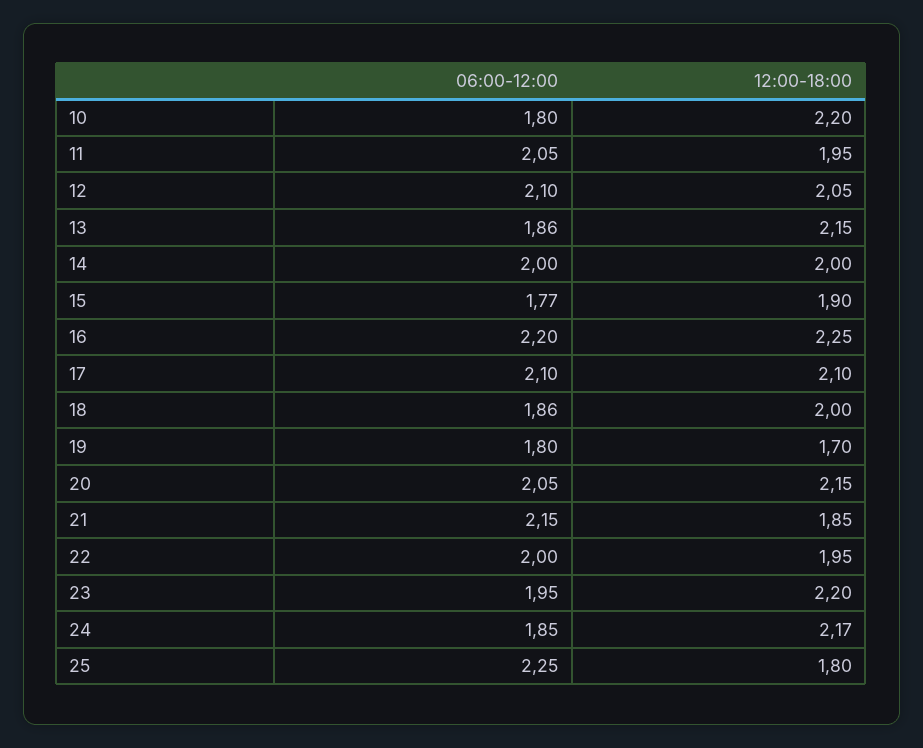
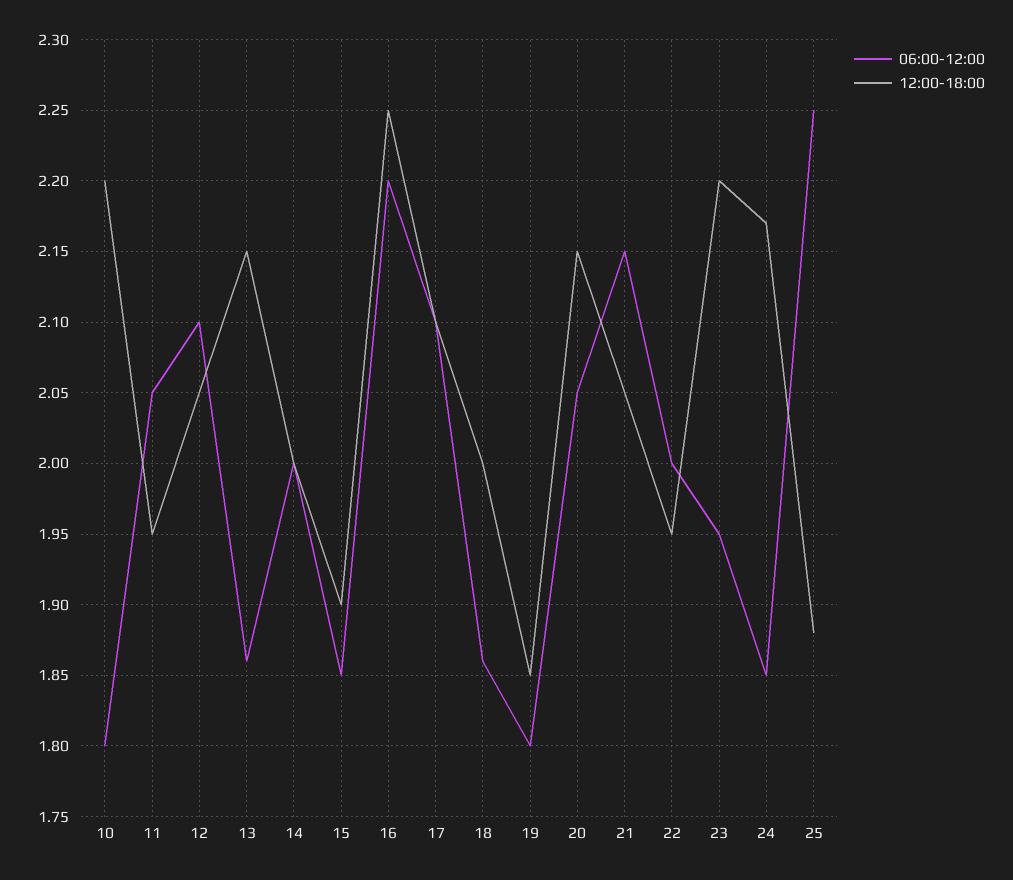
  {
    "06:00-12:00": {
      "10": 1.8,
      "11": 2.05,
      "12": 2.1,
      "13": 1.86,
      "14": 2,
-     "15": 1.77,
+     "15": 1.85,
      "16": 2.2,
      "17": 2.1,
      "18": 1.86,
      "19": 1.8,
      "20": 2.05,
      "21": 2.15,
      "22": 2,
      "23": 1.95,
      "24": 1.85,
      "25": 2.25
    },
    "12:00-18:00": {
      "10": 2.2,
      "11": 1.95,
      "12": 2.05,
      "13": 2.15,
      "14": 2,
      "15": 1.9,
      "16": 2.25,
      "17": 2.1,
      "18": 2,
-     "19": 1.7,
+     "19": 1.85,
      "20": 2.15,
-     "21": 1.85,
+     "21": 2.05,
      "22": 1.95,
      "23": 2.2,
      "24": 2.17,
-     "25": 1.8
+     "25": 1.88
    }
  }

